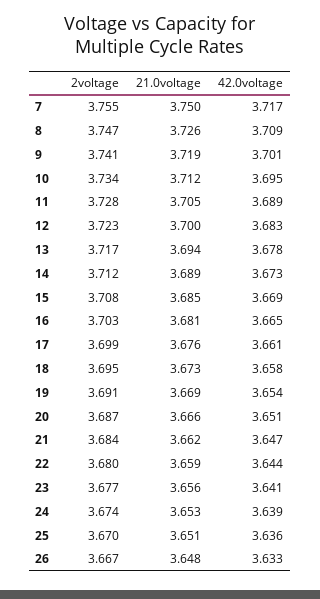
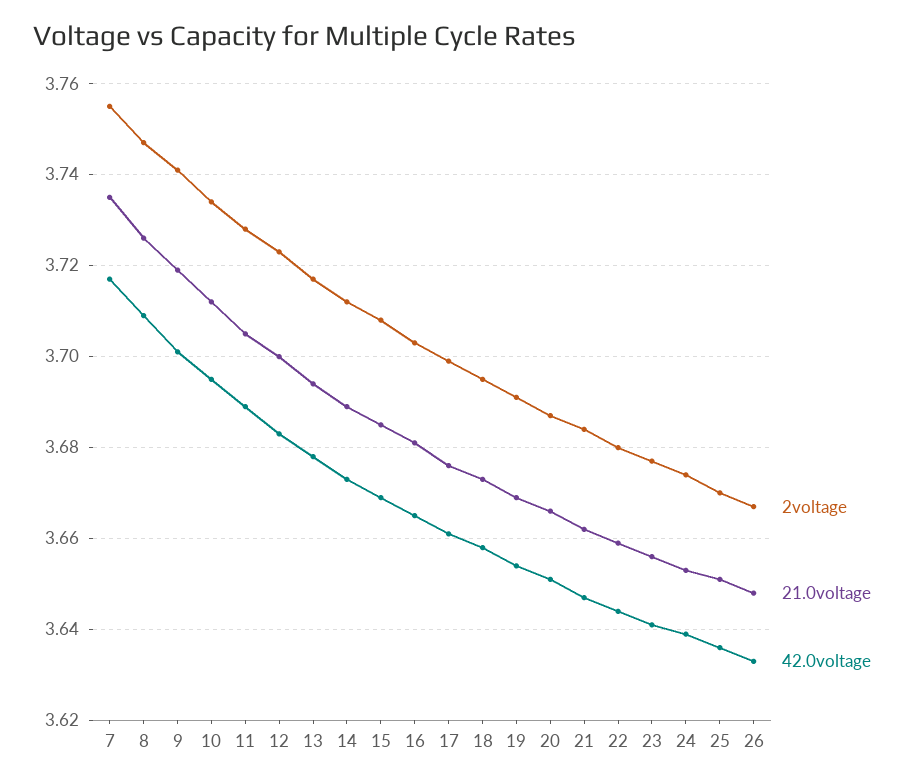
  {
    "2voltage": {
      "7": 3.755,
      "8": 3.747,
      "9": 3.741,
      "10": 3.734,
      "11": 3.728,
      "12": 3.723,
      "13": 3.717,
      "14": 3.712,
      "15": 3.708,
      "16": 3.703,
      "17": 3.699,
      "18": 3.695,
      "19": 3.691,
      "20": 3.687,
      "21": 3.684,
      "22": 3.68,
      "23": 3.677,
      "24": 3.674,
      "25": 3.67,
      "26": 3.667
    },
    "21.0voltage": {
-     "7": 3.75,
+     "7": 3.735,
      "8": 3.726,
      "9": 3.719,
      "10": 3.712,
      "11": 3.705,
      "12": 3.7,
      "13": 3.694,
      "14": 3.689,
      "15": 3.685,
      "16": 3.681,
      "17": 3.676,
      "18": 3.673,
      "19": 3.669,
      "20": 3.666,
      "21": 3.662,
      "22": 3.659,
      "23": 3.656,
      "24": 3.653,
      "25": 3.651,
      "26": 3.648
    },
    "42.0voltage": {
      "7": 3.717,
      "8": 3.709,
      "9": 3.701,
      "10": 3.695,
      "11": 3.689,
      "12": 3.683,
      "13": 3.678,
      "14": 3.673,
      "15": 3.669,
      "16": 3.665,
      "17": 3.661,
      "18": 3.658,
      "19": 3.654,
      "20": 3.651,
      "21": 3.647,
      "22": 3.644,
      "23": 3.641,
      "24": 3.639,
      "25": 3.636,
      "26": 3.633
    }
  }

